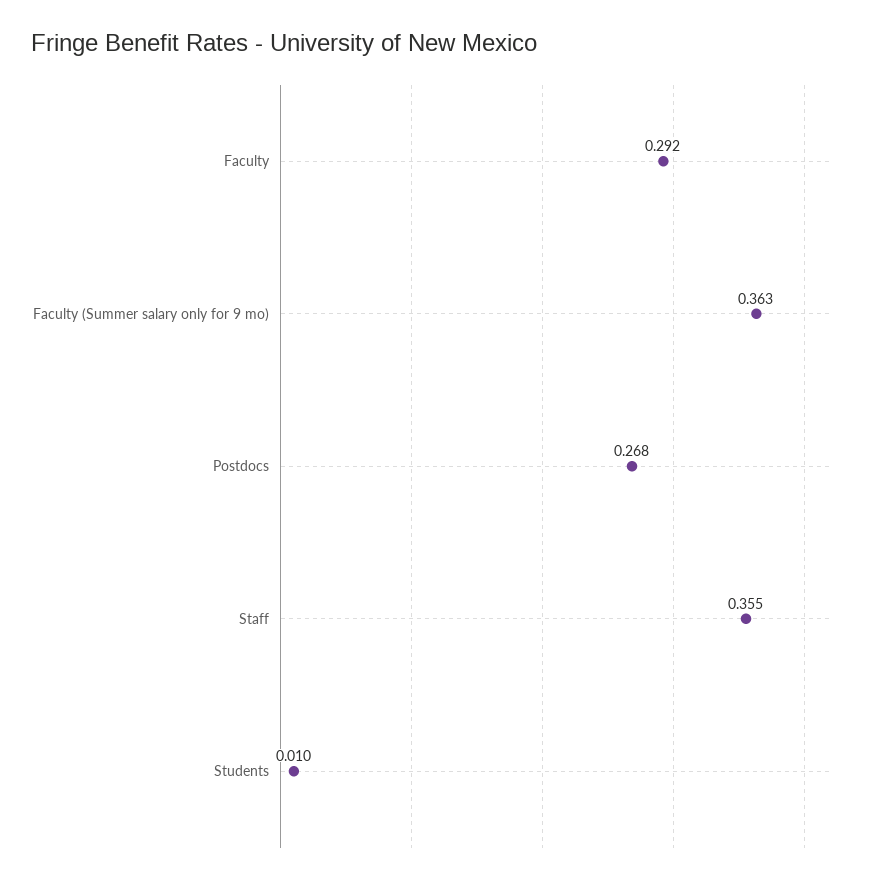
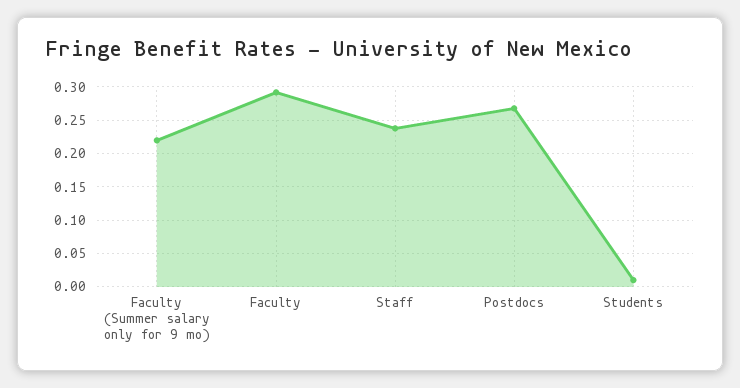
  {
    "Faculty": 0.292,
-   "Faculty (Summer salary only for 9 mo)": 0.363,
+   "Faculty (Summer salary only for 9 mo)": 0.22,
    "Postdocs": 0.268,
-   "Staff": 0.355,
+   "Staff": 0.24,
    "Students": 0.01
  }

